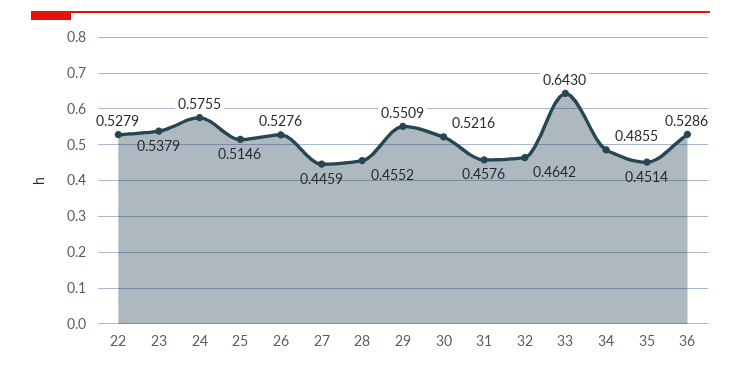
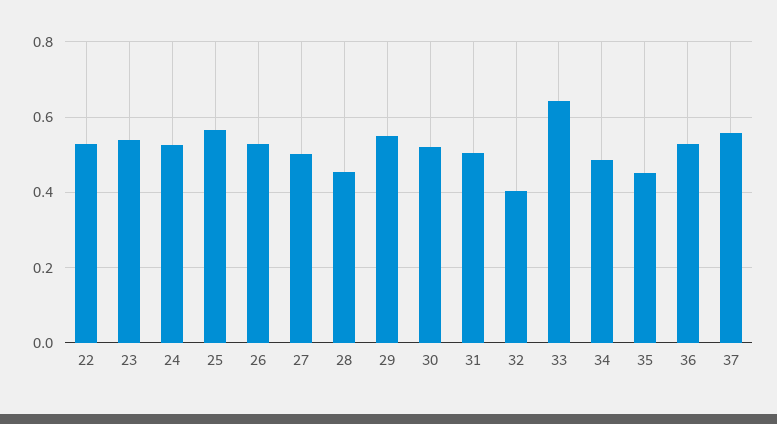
  {
    "22": 0.5279,
    "23": 0.5379,
-   "24": 0.5755,
+   "24": 0.52,
-   "25": 0.5146,
+   "25": 0.56,
    "26": 0.5276,
-   "27": 0.4459,
+   "27": 0.5,
    "28": 0.4552,
    "29": 0.5509,
    "30": 0.5216,
-   "31": 0.4576,
+   "31": 0.5,
-   "32": 0.4642,
+   "32": 0.4,
    "33": 0.643,
    "34": 0.4855,
    "35": 0.4514,
-   "36": 0.5286
+   "36": 0.5286,
+   "37": 0.56
  }

